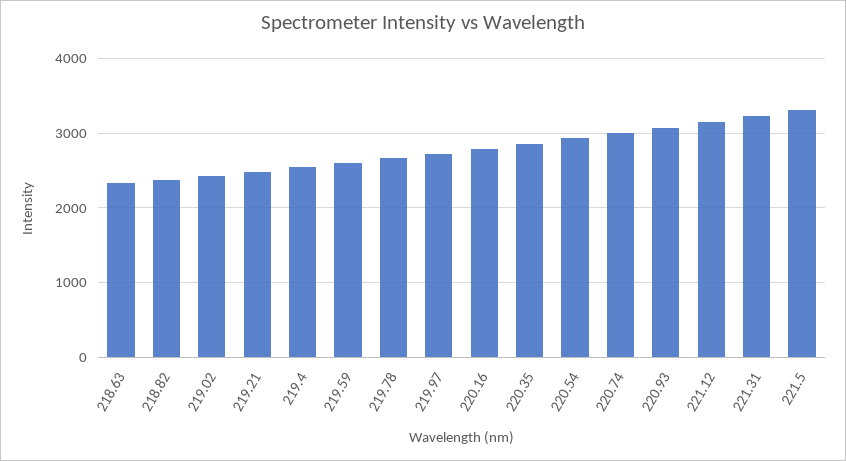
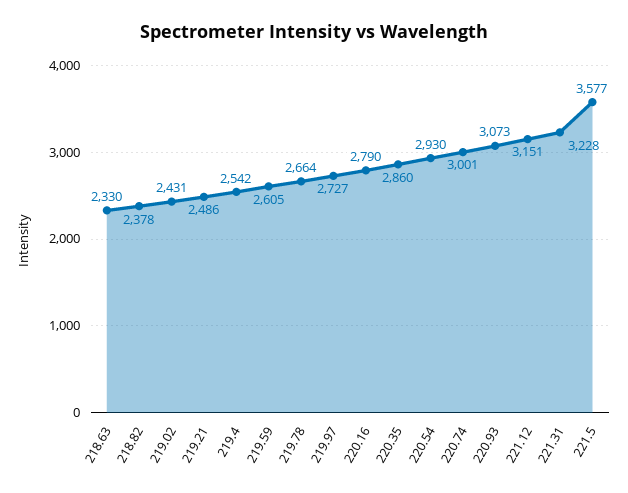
  {
    "218.63": 2330,
    "218.82": 2378,
    "219.02": 2431,
    "219.21": 2486,
    "219.4": 2542,
    "219.59": 2605,
    "219.78": 2664,
    "219.97": 2727,
    "220.16": 2790,
    "220.35": 2860,
    "220.54": 2930,
    "220.74": 3001,
    "220.93": 3073,
    "221.12": 3151,
    "221.31": 3228,
-   "221.5": 3300
+   "221.5": 3577
  }

